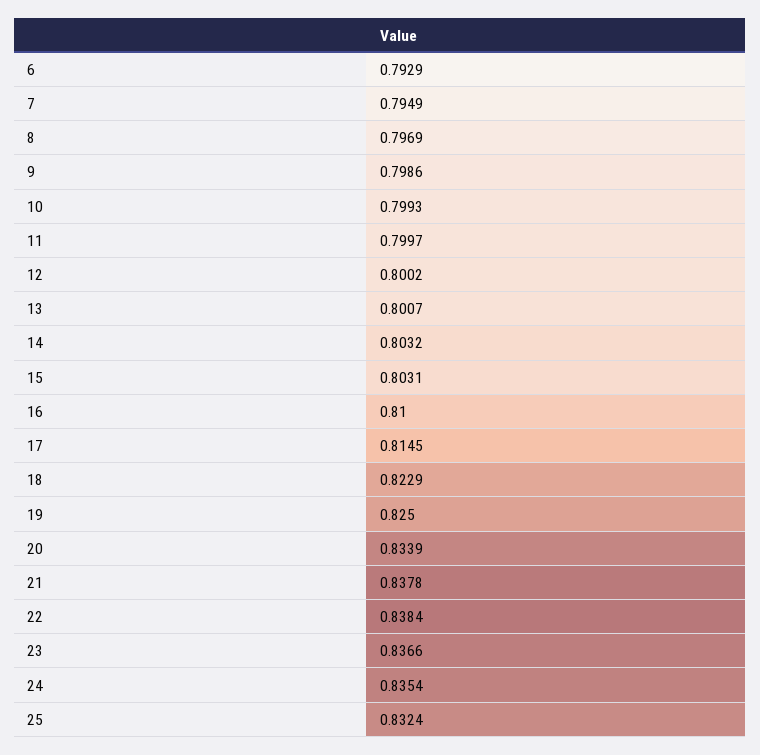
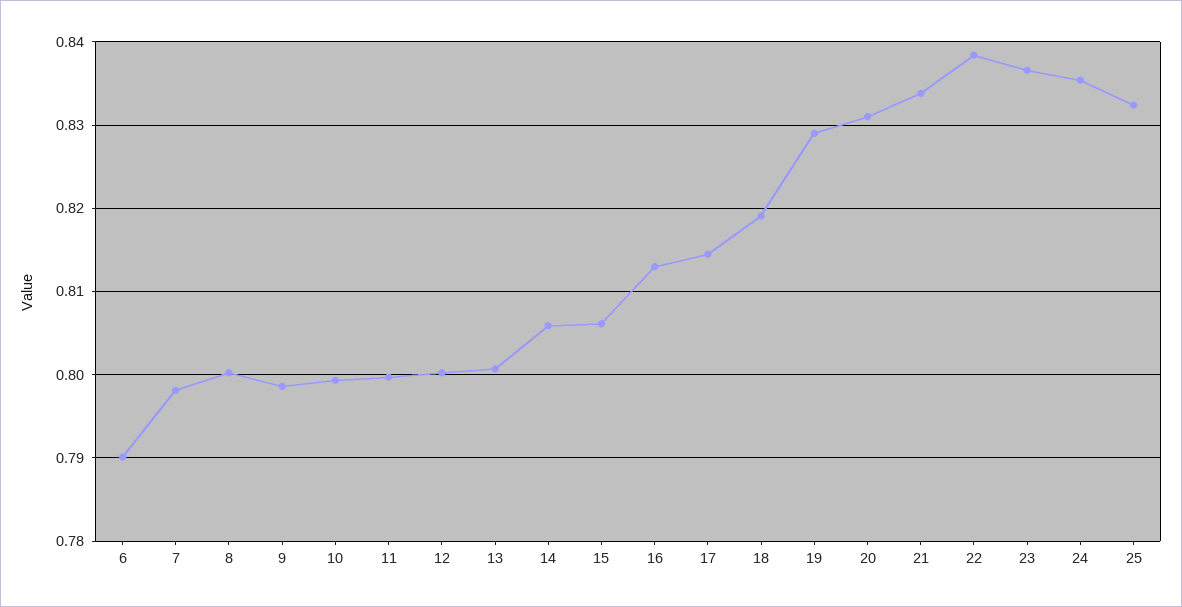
  {
-   "6": 0.7929,
+   "6": 0.79,
-   "7": 0.7949,
+   "7": 0.798,
-   "8": 0.7969,
+   "8": 0.8,
    "9": 0.7986,
    "10": 0.7993,
    "11": 0.7997,
    "12": 0.8002,
    "13": 0.8007,
-   "14": 0.8032,
+   "14": 0.806,
-   "15": 0.8031,
+   "15": 0.806,
-   "16": 0.81,
+   "16": 0.813,
    "17": 0.8145,
-   "18": 0.8229,
+   "18": 0.819,
-   "19": 0.825,
+   "19": 0.829,
-   "20": 0.8339,
+   "20": 0.831,
-   "21": 0.8378,
+   "21": 0.834,
    "22": 0.8384,
    "23": 0.8366,
    "24": 0.8354,
    "25": 0.8324
  }

